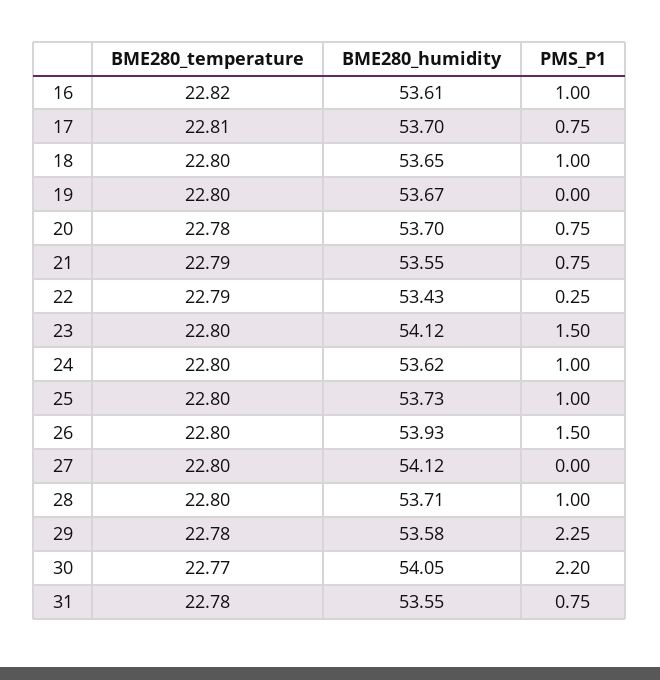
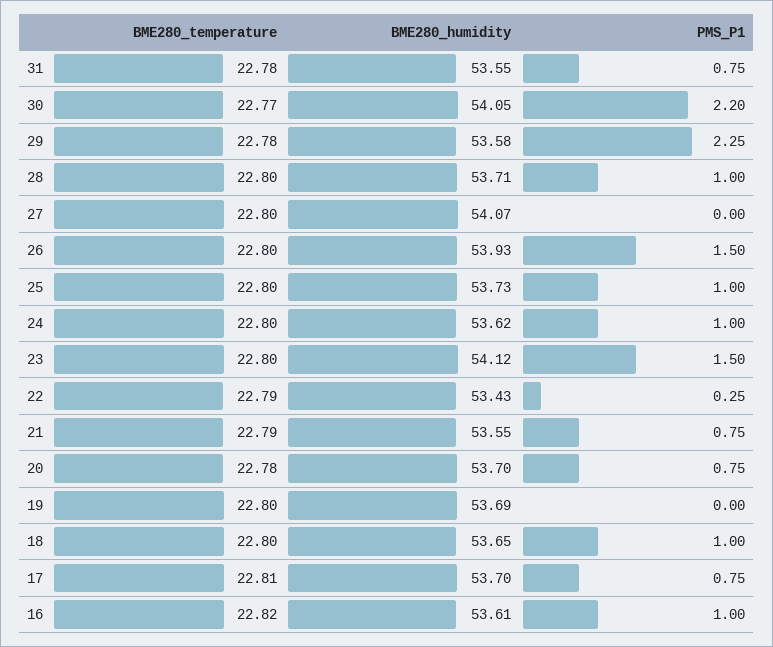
  {
    "BME280_temperature": {
      "16": 22.82,
      "17": 22.81,
      "18": 22.8,
      "19": 22.8,
      "20": 22.78,
      "21": 22.79,
      "22": 22.79,
      "23": 22.8,
      "24": 22.8,
      "25": 22.8,
      "26": 22.8,
      "27": 22.8,
      "28": 22.8,
      "29": 22.78,
      "30": 22.77,
      "31": 22.78
    },
    "BME280_humidity": {
      "16": 53.61,
      "17": 53.7,
      "18": 53.65,
-     "19": 53.67,
+     "19": 53.69,
      "20": 53.7,
      "21": 53.55,
      "22": 53.43,
      "23": 54.12,
      "24": 53.62,
      "25": 53.73,
      "26": 53.93,
-     "27": 54.12,
+     "27": 54.07,
      "28": 53.71,
      "29": 53.58,
      "30": 54.05,
      "31": 53.55
    },
    "PMS_P1": {
      "16": 1,
      "17": 0.75,
      "18": 1,
      "19": 0,
      "20": 0.75,
      "21": 0.75,
      "22": 0.25,
      "23": 1.5,
      "24": 1,
      "25": 1,
      "26": 1.5,
      "27": 0,
      "28": 1,
      "29": 2.25,
      "30": 2.2,
      "31": 0.75
    }
  }

